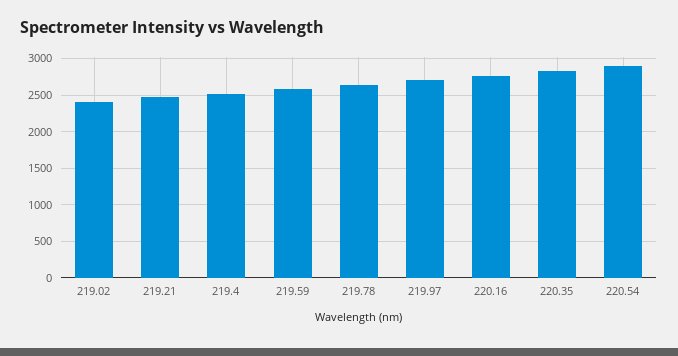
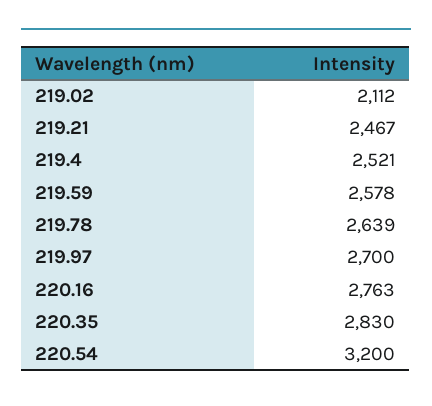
  {
-   "219.02": 2400,
+   "219.02": 2112,
    "219.21": 2467,
    "219.4": 2521,
    "219.59": 2578,
    "219.78": 2639,
    "219.97": 2700,
    "220.16": 2763,
    "220.35": 2830,
-   "220.54": 2900
+   "220.54": 3200
  }

